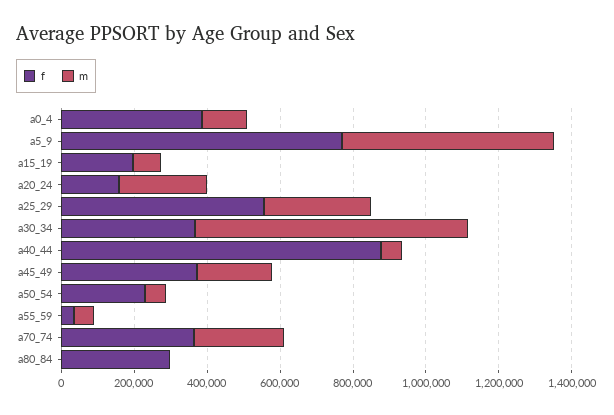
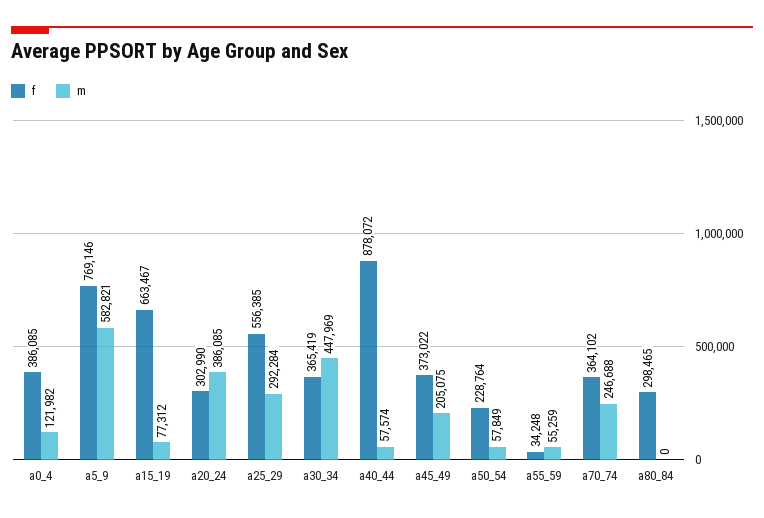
  {
    "f": {
      "a0_4": 386085,
      "a5_9": 769146,
-     "a15_19": 200000,
+     "a15_19": 663467,
-     "a20_24": 150000,
+     "a20_24": 302990,
      "a25_29": 556385,
      "a30_34": 365419,
      "a40_44": 878072,
      "a45_49": 373022,
      "a50_54": 228764,
      "a55_59": 34248,
      "a70_74": 364102,
      "a80_84": 298465
    },
    "m": {
      "a0_4": 121982,
      "a5_9": 582821,
      "a15_19": 77312,
-     "a20_24": 250000,
+     "a20_24": 386085,
      "a25_29": 292284,
-     "a30_34": 750000,
+     "a30_34": 447969,
      "a40_44": 57574,
      "a45_49": 205075,
      "a50_54": 57849,
      "a55_59": 55259,
      "a70_74": 246688,
      "a80_84": 0
    }
  }

